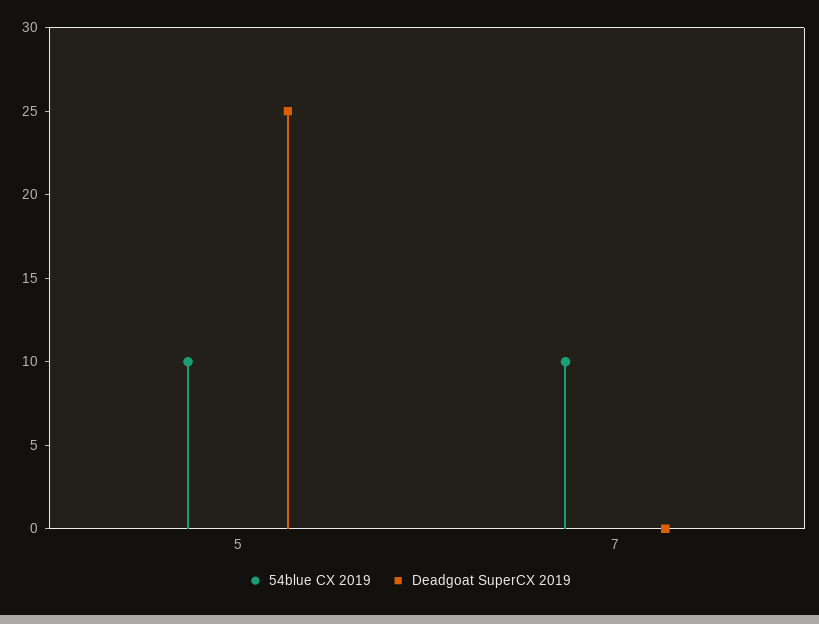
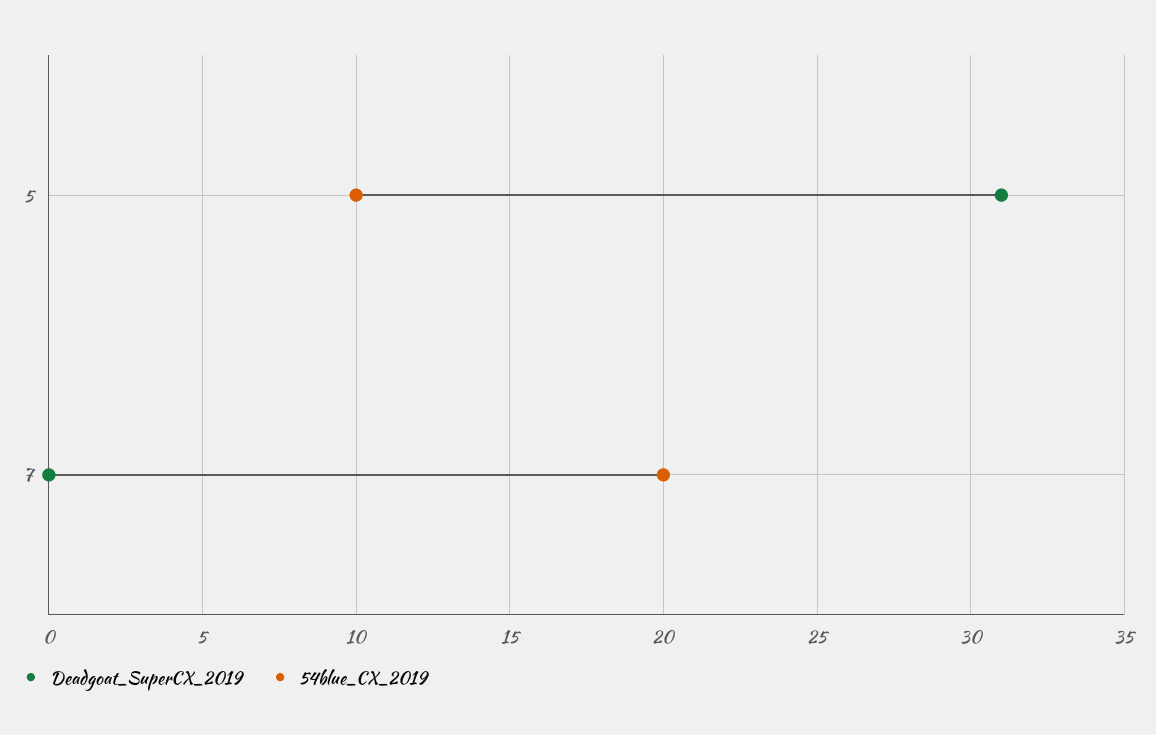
  {
    "54blue CX 2019": {
      "5": 10,
-     "7": 10
+     "7": 20
    },
    "Deadgoat SuperCX 2019": {
-     "5": 25,
+     "5": 31,
      "7": 0
    }
  }

